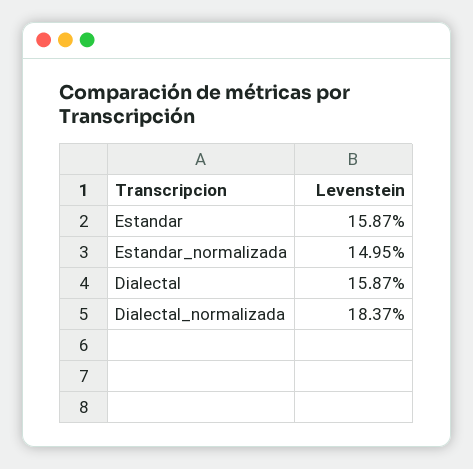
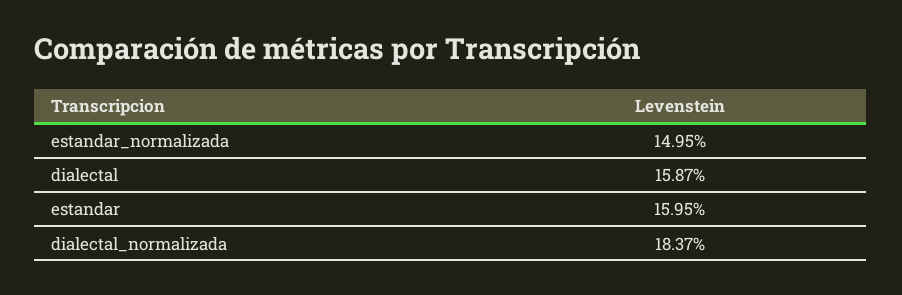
  {
-   "Estandar": 15.87,
+   "Estandar": 15.95,
    "Estandar_normalizada": 14.95,
    "Dialectal": 15.87,
    "Dialectal_normalizada": 18.37
  }

